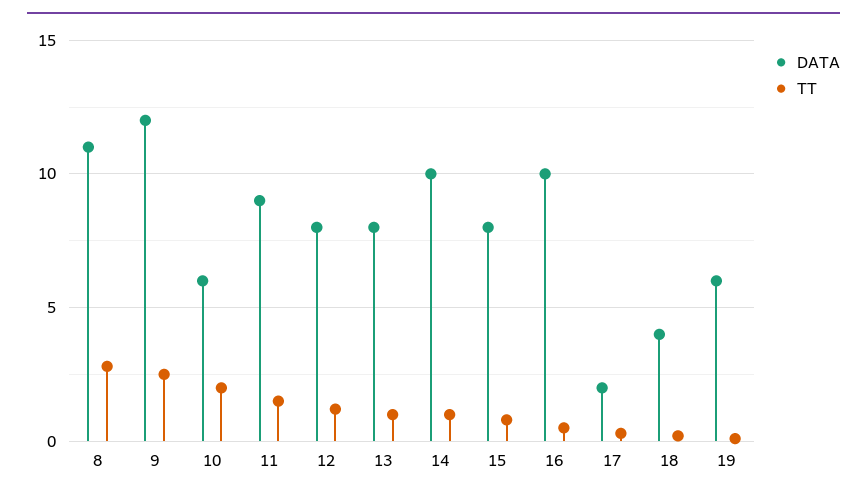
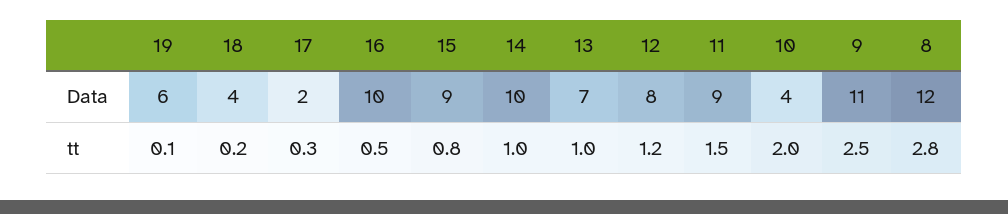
  {
    "DATA": {
-     "8": 11,
+     "8": 12,
-     "9": 12,
+     "9": 11,
-     "10": 6,
+     "10": 4,
      "11": 9,
      "12": 8,
-     "13": 8,
+     "13": 7,
      "14": 10,
-     "15": 8,
+     "15": 9,
      "16": 10,
      "17": 2,
      "18": 4,
      "19": 6
    },
    "TT": {
      "8": 2.8,
      "9": 2.5,
      "10": 2,
      "11": 1.5,
      "12": 1.2,
      "13": 1,
      "14": 1,
      "15": 0.8,
      "16": 0.5,
      "17": 0.3,
      "18": 0.2,
      "19": 0.1
    }
  }

